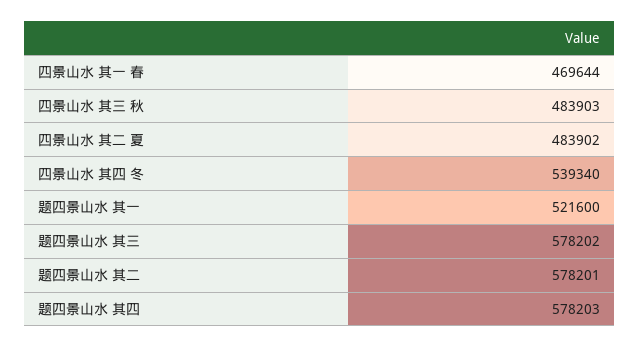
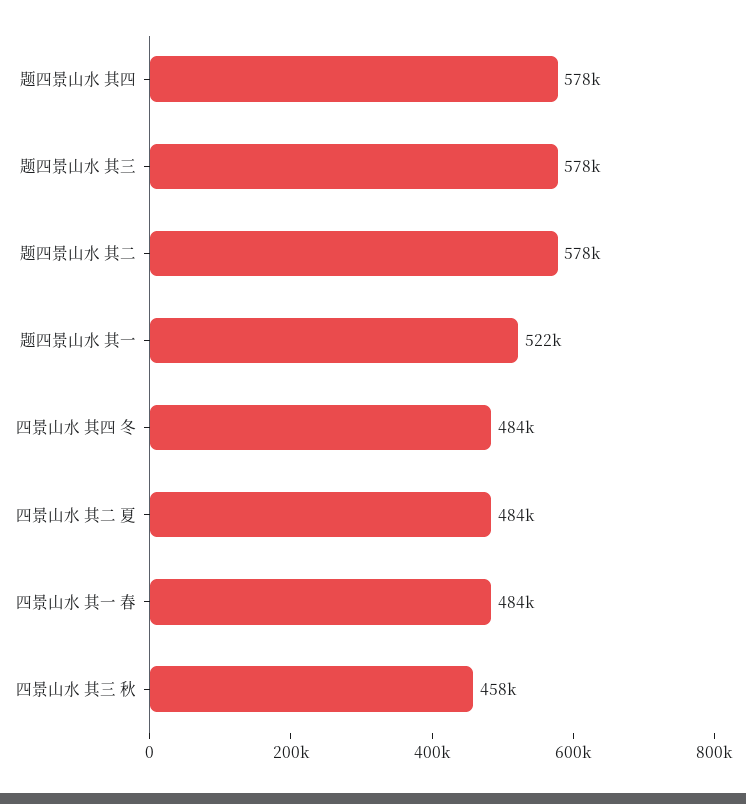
  {
-   "四景山水 其一 春": 469644,
+   "四景山水 其一 春": 484000,
-   "四景山水 其三 秋": 483903,
+   "四景山水 其三 秋": 458000,
    "四景山水 其二 夏": 483902,
-   "四景山水 其四 冬": 539340,
+   "四景山水 其四 冬": 484000,
    "题四景山水 其一": 521600,
    "题四景山水 其三": 578202,
    "题四景山水 其二": 578201,
    "题四景山水 其四": 578203
  }

